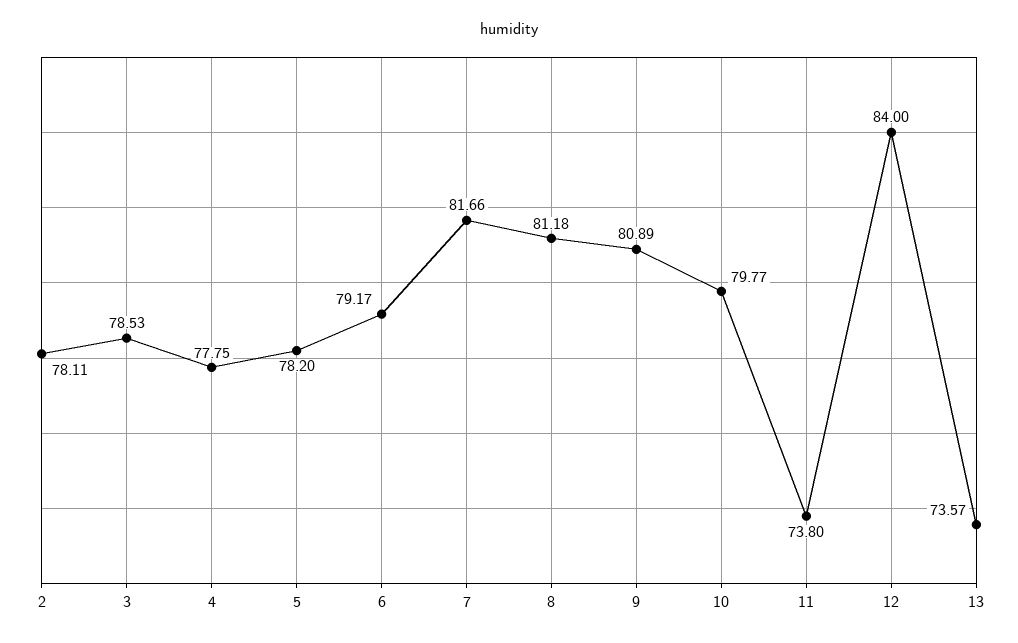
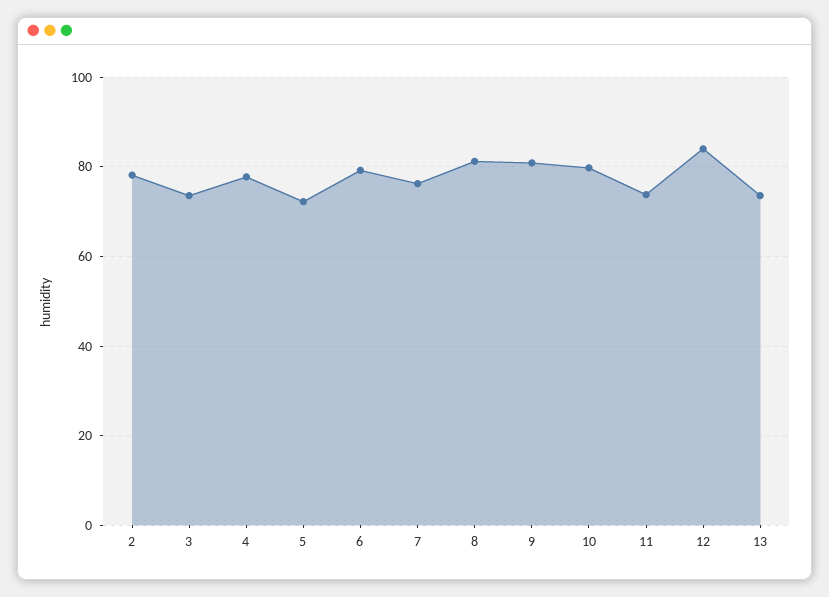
  {
    "2": 78.11,
-   "3": 78.53,
+   "3": 74,
    "4": 77.75,
-   "5": 78.2,
+   "5": 72,
    "6": 79.17,
-   "7": 81.66,
+   "7": 76,
    "8": 81.18,
    "9": 80.89,
    "10": 79.77,
    "11": 73.8,
    "12": 84,
    "13": 73.57
  }

